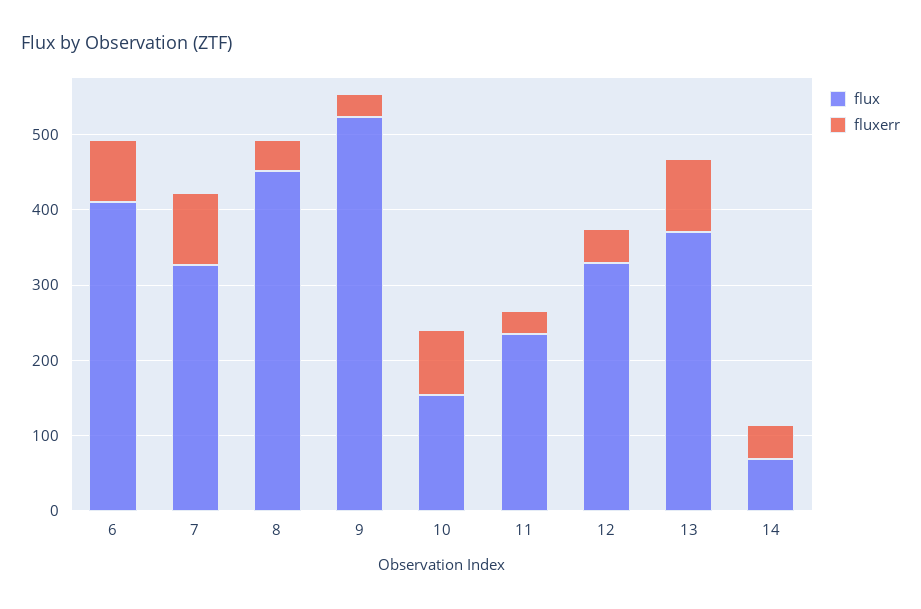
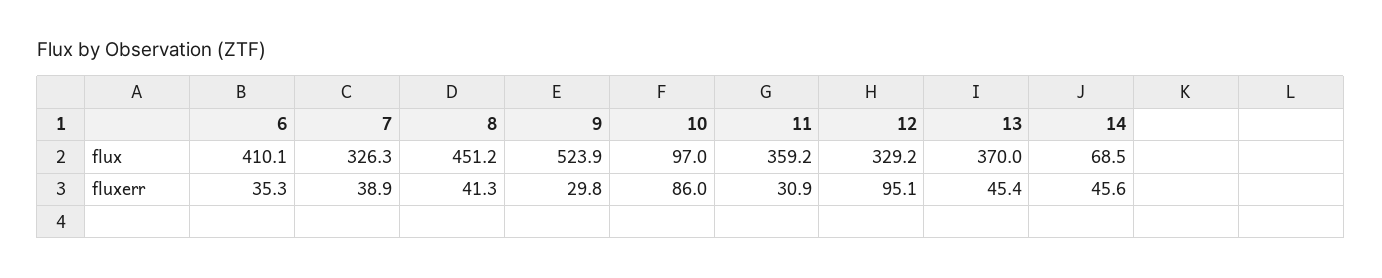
  {
    "flux": {
      "6": 410.1,
      "7": 326.3,
      "8": 451.2,
      "9": 523.9,
-     "10": 160,
+     "10": 97,
-     "11": 240,
+     "11": 359.2,
      "12": 329.2,
      "13": 370,
      "14": 68.5
    },
    "fluxerr": {
-     "6": 80,
+     "6": 35.3,
-     "7": 100,
+     "7": 38.9,
      "8": 41.3,
      "9": 29.8,
      "10": 86,
      "11": 30.9,
-     "12": 40,
+     "12": 95.1,
-     "13": 100,
+     "13": 45.4,
      "14": 45.6
    }
  }

